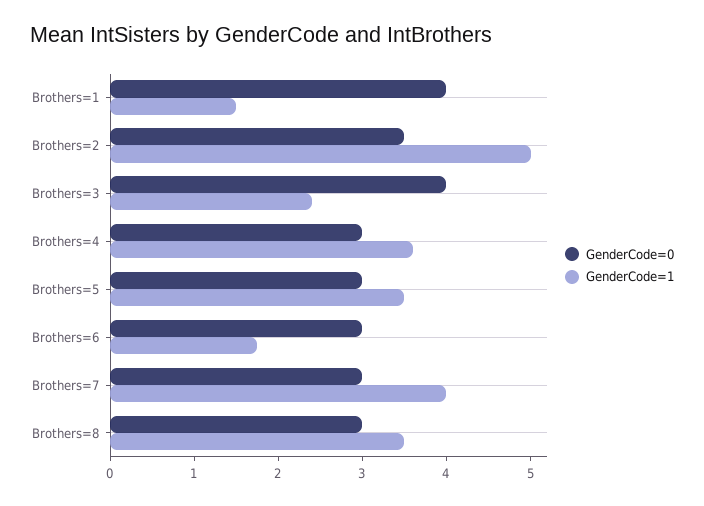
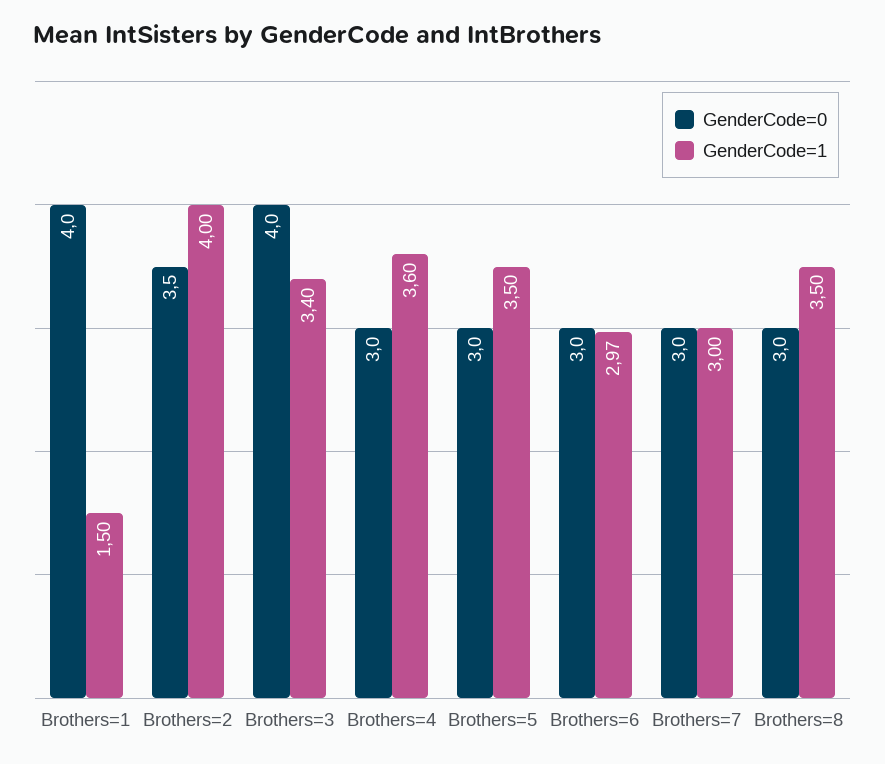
  {
    "GenderCode=0": {
      "Brothers=1": 4,
      "Brothers=2": 3.5,
      "Brothers=3": 4,
      "Brothers=4": 3,
      "Brothers=5": 3,
      "Brothers=6": 3,
      "Brothers=7": 3,
      "Brothers=8": 3
    },
    "GenderCode=1": {
      "Brothers=1": 1.5,
-     "Brothers=2": 5,
+     "Brothers=2": 4,
-     "Brothers=3": 2.4,
+     "Brothers=3": 3.4,
      "Brothers=4": 3.6,
      "Brothers=5": 3.5,
-     "Brothers=6": 1.8,
+     "Brothers=6": 2.97,
-     "Brothers=7": 4,
+     "Brothers=7": 3,
      "Brothers=8": 3.5
    }
  }

